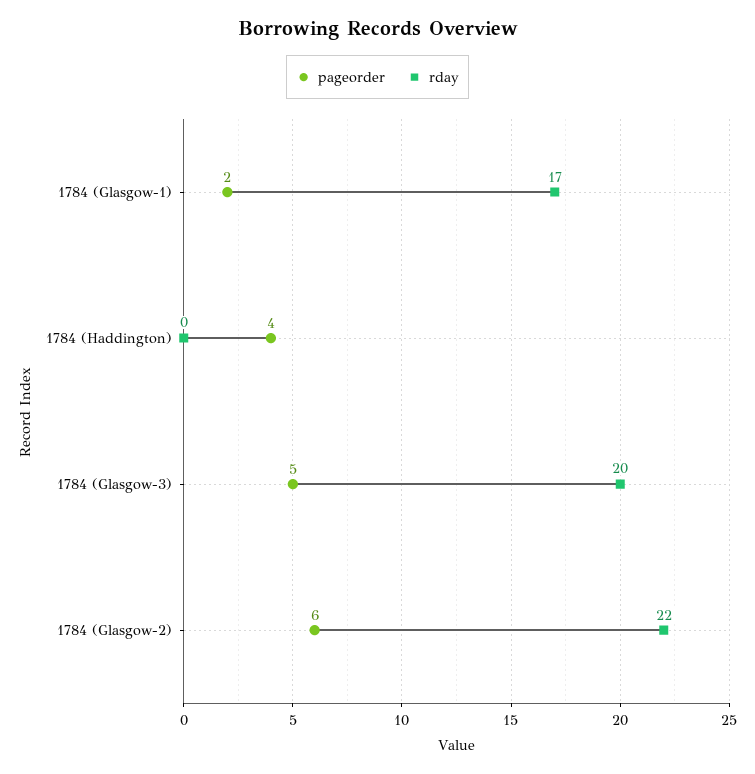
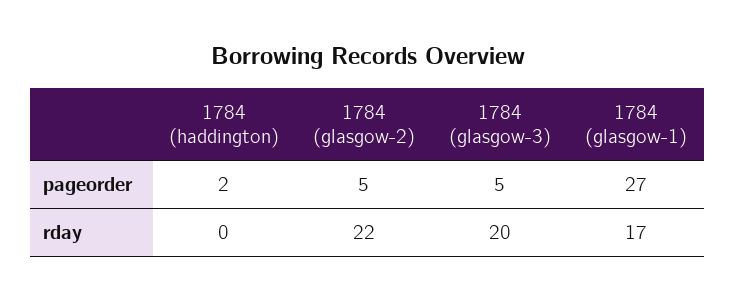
  {
    "pageorder": {
-     "1784 (Glasgow-1)": 2,
+     "1784 (Glasgow-1)": 27,
-     "1784 (Haddington)": 4,
+     "1784 (Haddington)": 2,
      "1784 (Glasgow-3)": 5,
-     "1784 (Glasgow-2)": 6
+     "1784 (Glasgow-2)": 5
    },
    "rday": {
      "1784 (Glasgow-1)": 17,
      "1784 (Haddington)": 0,
      "1784 (Glasgow-3)": 20,
      "1784 (Glasgow-2)": 22
    }
  }

